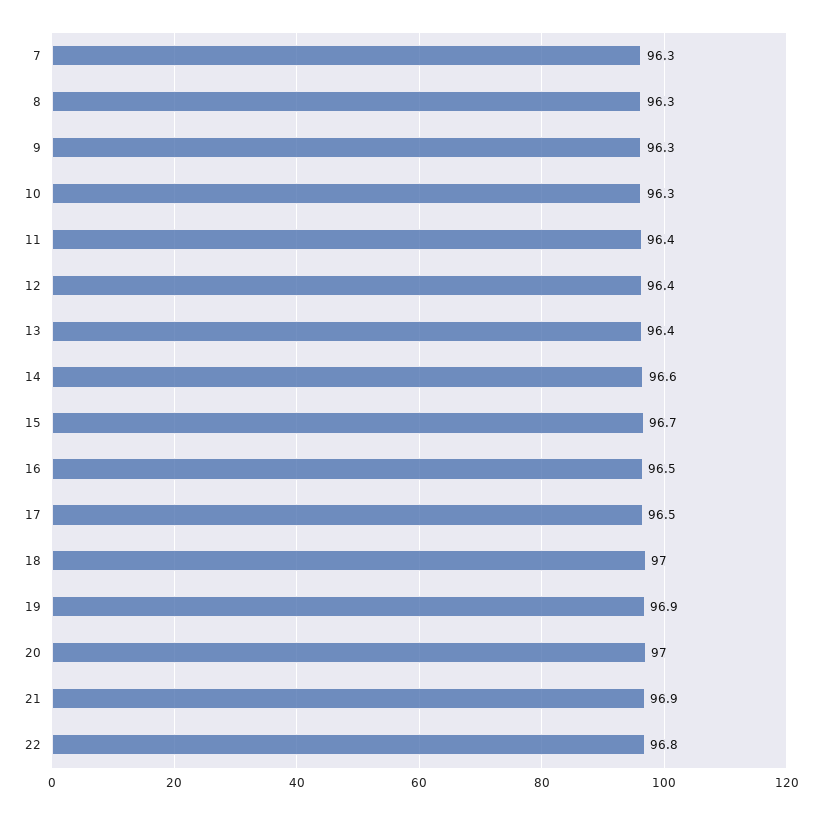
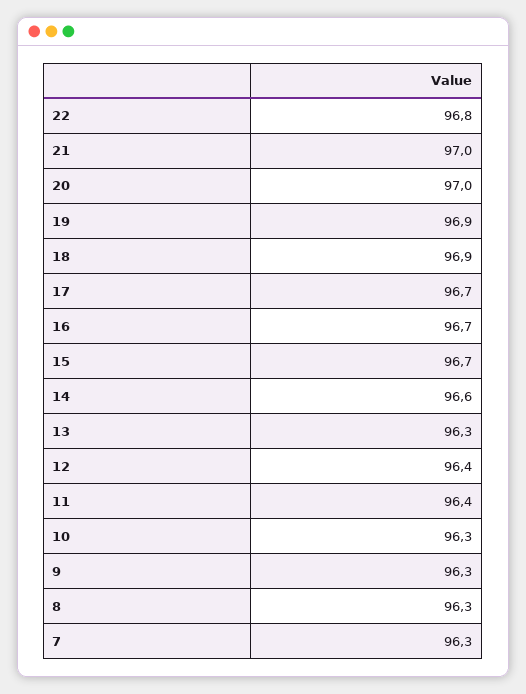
  {
    "7": 96.3,
    "8": 96.3,
    "9": 96.3,
    "10": 96.3,
    "11": 96.4,
    "12": 96.4,
-   "13": 96.4,
+   "13": 96.3,
    "14": 96.6,
    "15": 96.7,
-   "16": 96.5,
+   "16": 96.7,
-   "17": 96.5,
+   "17": 96.7,
-   "18": 97,
+   "18": 96.9,
    "19": 96.9,
    "20": 97,
-   "21": 96.9,
+   "21": 97,
    "22": 96.8
  }

